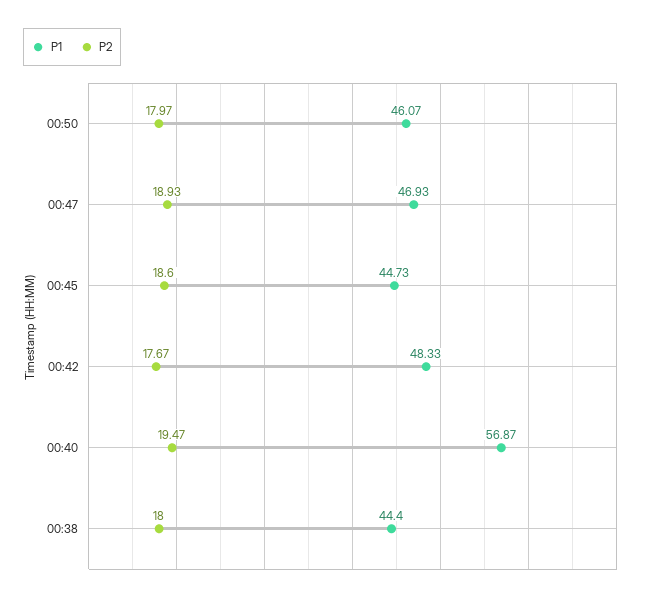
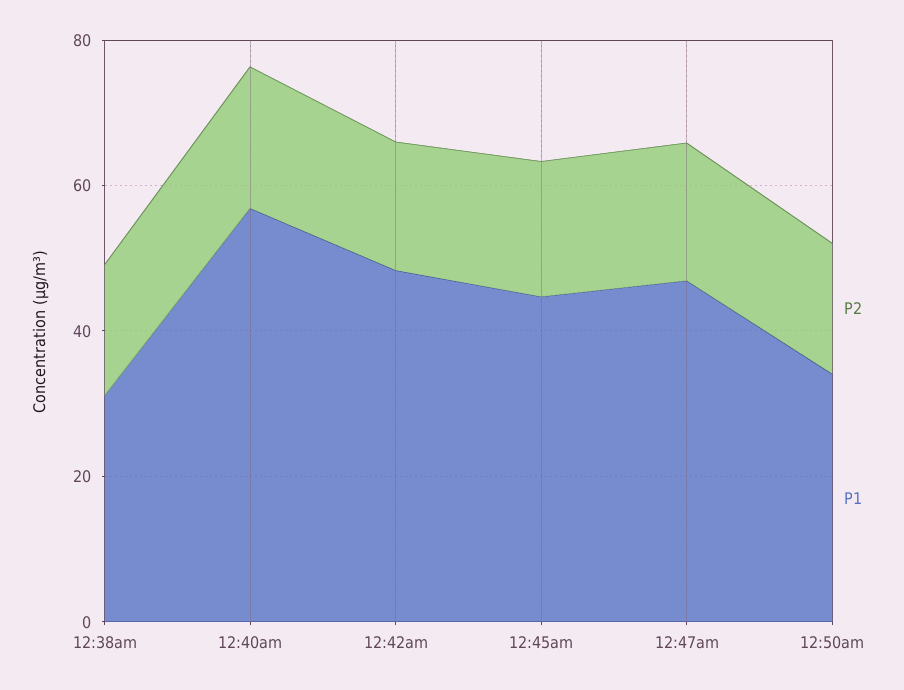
  {
    "P1": {
-     "00:50": 46.07,
+     "00:50": 35,
      "00:47": 46.93,
      "00:45": 44.73,
      "00:42": 48.33,
      "00:40": 56.87,
-     "00:38": 44.4
+     "00:38": 30
    },
    "P2": {
      "00:50": 17.97,
      "00:47": 18.93,
      "00:45": 18.6,
      "00:42": 17.67,
      "00:40": 19.47,
      "00:38": 18
    }
  }

